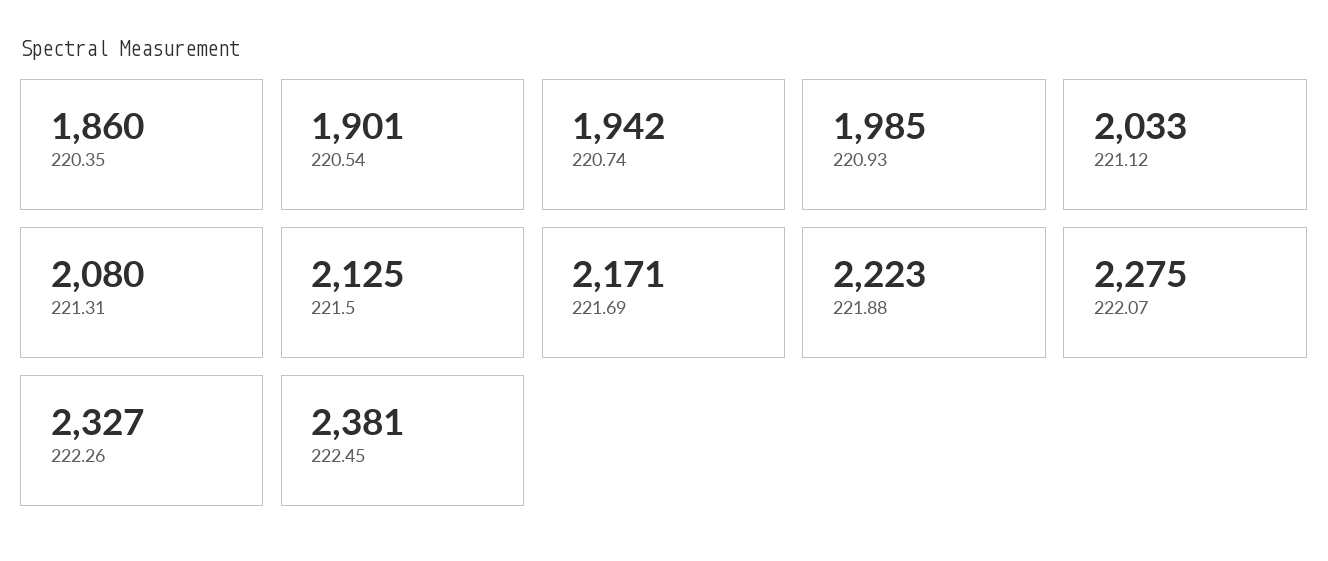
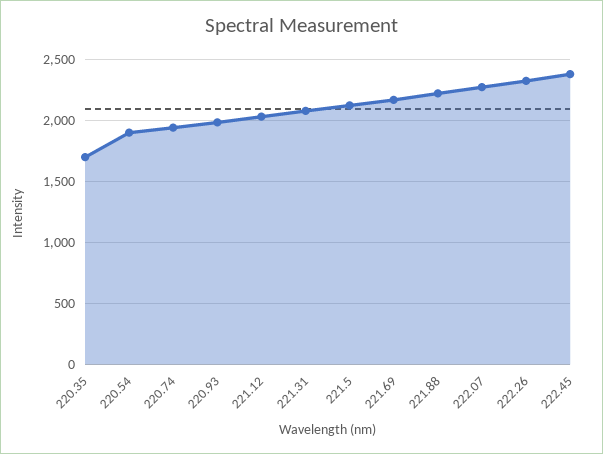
  {
-   "220.35": 1860,
+   "220.35": 1700,
    "220.54": 1901,
    "220.74": 1942,
    "220.93": 1985,
    "221.12": 2033,
    "221.31": 2080,
    "221.5": 2125,
    "221.69": 2171,
    "221.88": 2223,
    "222.07": 2275,
    "222.26": 2327,
    "222.45": 2381
  }

